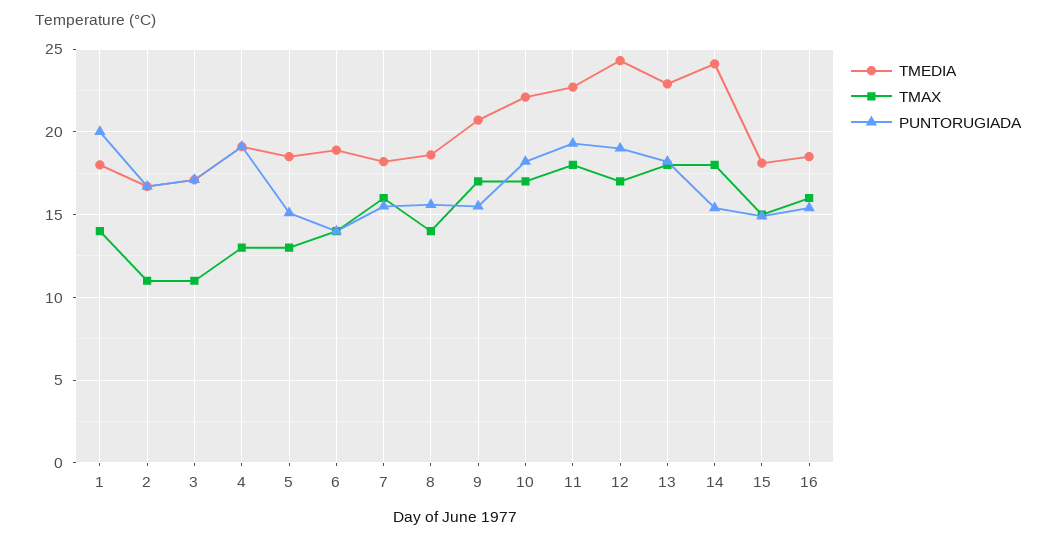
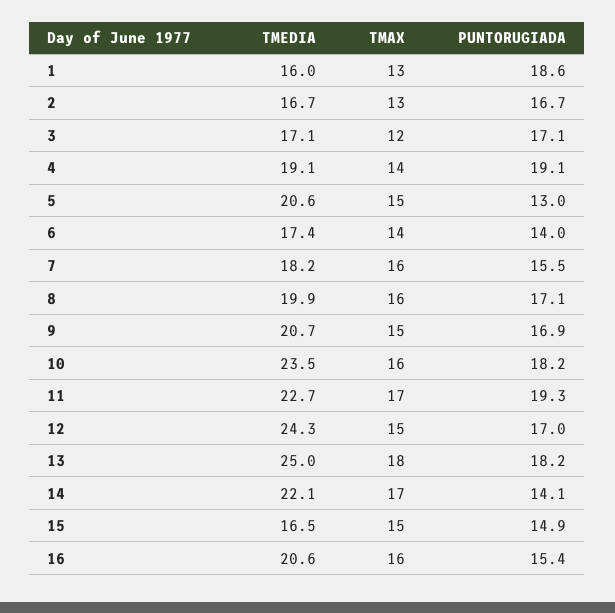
  {
    "TMEDIA": {
-     "1": 18,
+     "1": 16,
      "2": 16.7,
      "3": 17.1,
      "4": 19.1,
-     "5": 18.5,
+     "5": 20.6,
-     "6": 19,
+     "6": 17.4,
      "7": 18.2,
-     "8": 18.5,
+     "8": 19.9,
      "9": 20.7,
-     "10": 22,
+     "10": 23.5,
      "11": 22.7,
      "12": 24.3,
-     "13": 23,
+     "13": 25,
-     "14": 24,
+     "14": 22.1,
-     "15": 18,
+     "15": 16.5,
-     "16": 18.5
+     "16": 20.6
    },
    "TMAX": {
-     "1": 14,
+     "1": 13,
-     "2": 11,
+     "2": 13,
-     "3": 11,
+     "3": 12,
-     "4": 13,
+     "4": 14,
-     "5": 13,
+     "5": 15,
      "6": 14,
      "7": 16,
-     "8": 14,
+     "8": 16,
-     "9": 17,
+     "9": 15,
-     "10": 17,
+     "10": 16,
-     "11": 18,
+     "11": 17,
-     "12": 17,
+     "12": 15,
      "13": 18,
-     "14": 18,
+     "14": 17,
      "15": 15,
      "16": 16
    },
    "PUNTORUGIADA": {
-     "1": 20,
+     "1": 18.6,
      "2": 16.7,
      "3": 17.1,
      "4": 19.1,
-     "5": 15,
+     "5": 13,
      "6": 14,
      "7": 15.5,
-     "8": 15.5,
+     "8": 17.1,
-     "9": 15.5,
+     "9": 16.9,
      "10": 18.2,
      "11": 19.3,
-     "12": 19,
+     "12": 17,
      "13": 18.2,
-     "14": 15.5,
+     "14": 14.1,
      "15": 14.9,
      "16": 15.4
    }
  }

